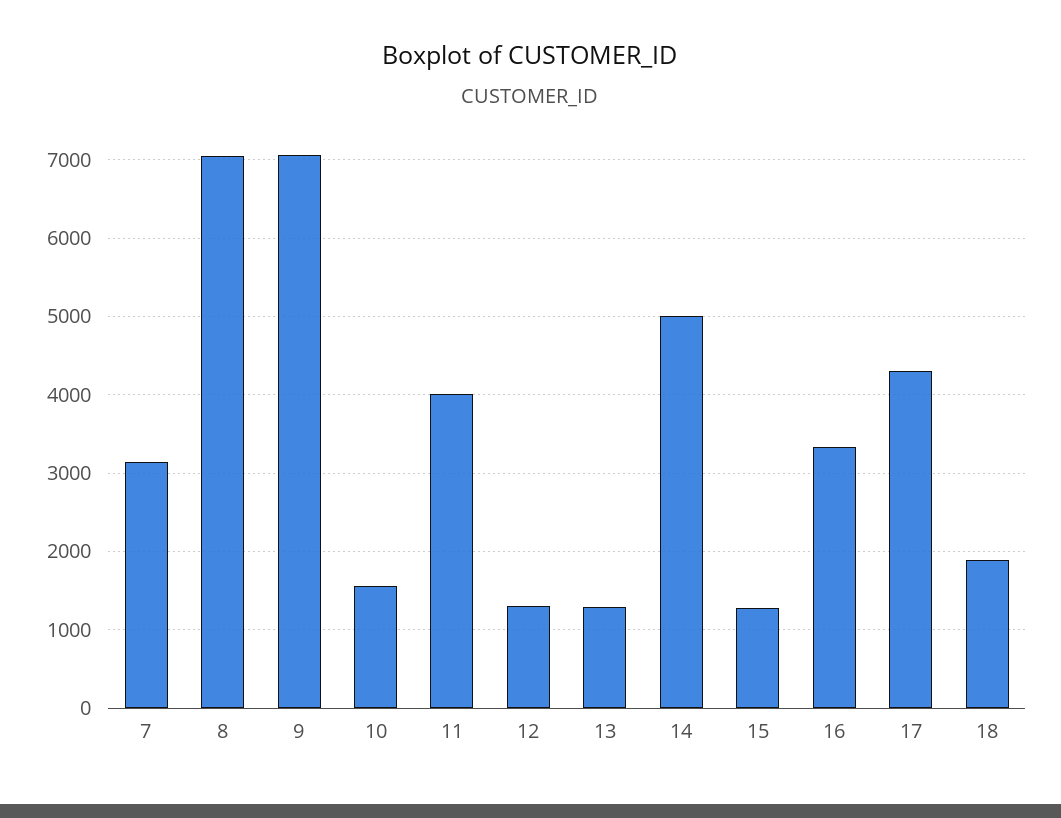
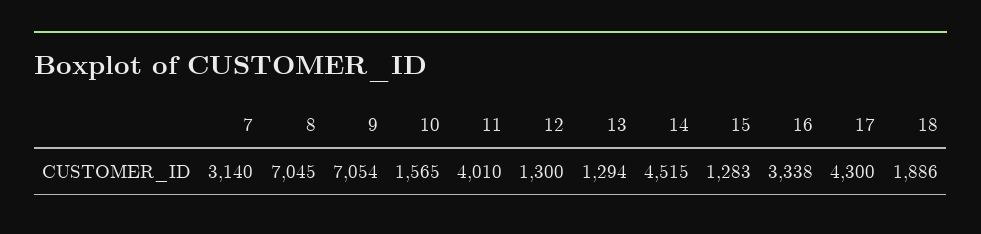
  {
    "7": 3140,
    "8": 7045,
    "9": 7054,
    "10": 1565,
    "11": 4010,
    "12": 1300,
    "13": 1294,
-   "14": 5000,
+   "14": 4515,
    "15": 1283,
    "16": 3338,
    "17": 4300,
    "18": 1886
  }

